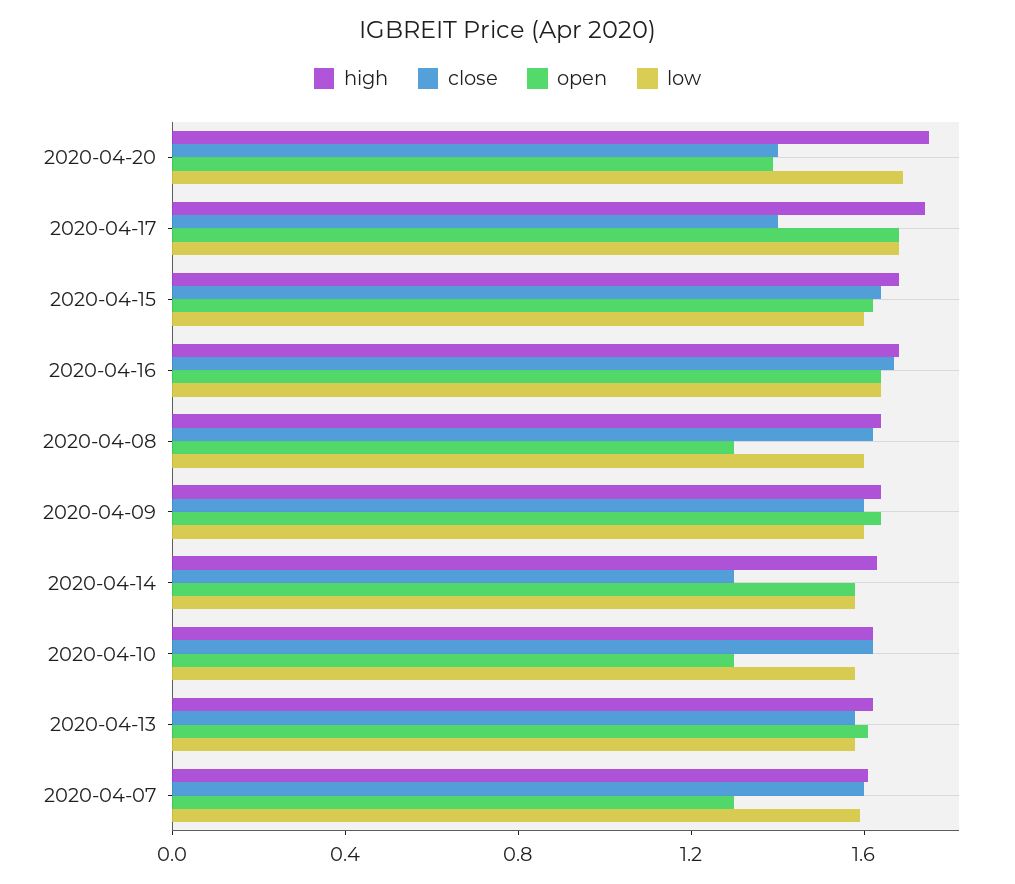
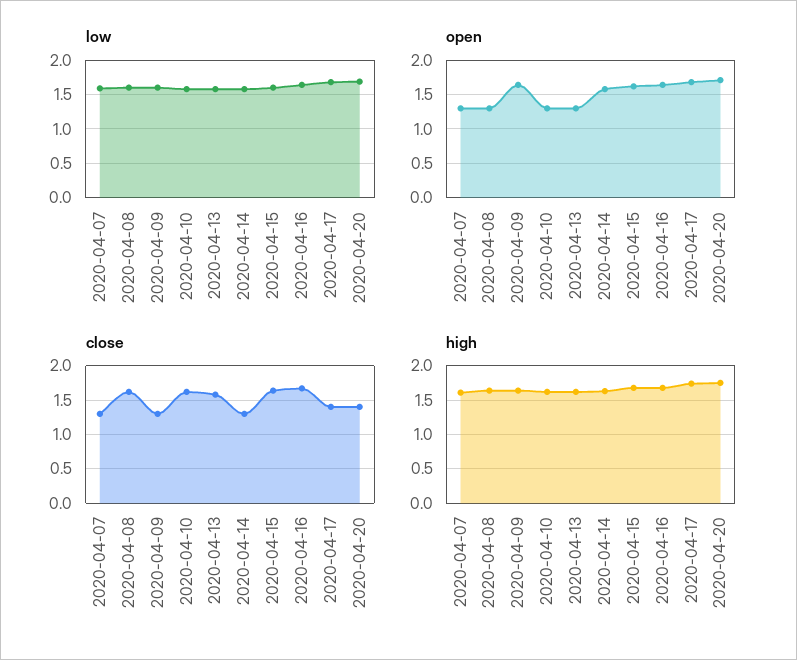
  {
    "high": {
      "2020-04-20": 1.8,
      "2020-04-17": 1.7,
      "2020-04-15": 1.7,
      "2020-04-16": 1.7,
      "2020-04-08": 1.6,
      "2020-04-09": 1.6,
      "2020-04-14": 1.6,
      "2020-04-10": 1.6,
      "2020-04-13": 1.6,
      "2020-04-07": 1.6
    },
    "close": {
      "2020-04-20": 1.4,
      "2020-04-17": 1.4,
      "2020-04-15": 1.6,
      "2020-04-16": 1.7,
      "2020-04-08": 1.6,
-     "2020-04-09": 1.6,
+     "2020-04-09": 1.3,
      "2020-04-14": 1.3,
      "2020-04-10": 1.6,
      "2020-04-13": 1.6,
-     "2020-04-07": 1.6
+     "2020-04-07": 1.3
    },
    "open": {
-     "2020-04-20": 1.4,
+     "2020-04-20": 1.7,
      "2020-04-17": 1.7,
      "2020-04-15": 1.6,
      "2020-04-16": 1.6,
      "2020-04-08": 1.3,
      "2020-04-09": 1.6,
      "2020-04-14": 1.6,
      "2020-04-10": 1.3,
-     "2020-04-13": 1.6,
+     "2020-04-13": 1.3,
      "2020-04-07": 1.3
    },
    "low": {
      "2020-04-20": 1.7,
      "2020-04-17": 1.7,
      "2020-04-15": 1.6,
      "2020-04-16": 1.6,
      "2020-04-08": 1.6,
      "2020-04-09": 1.6,
      "2020-04-14": 1.6,
      "2020-04-10": 1.6,
      "2020-04-13": 1.6,
      "2020-04-07": 1.6
    }
  }

